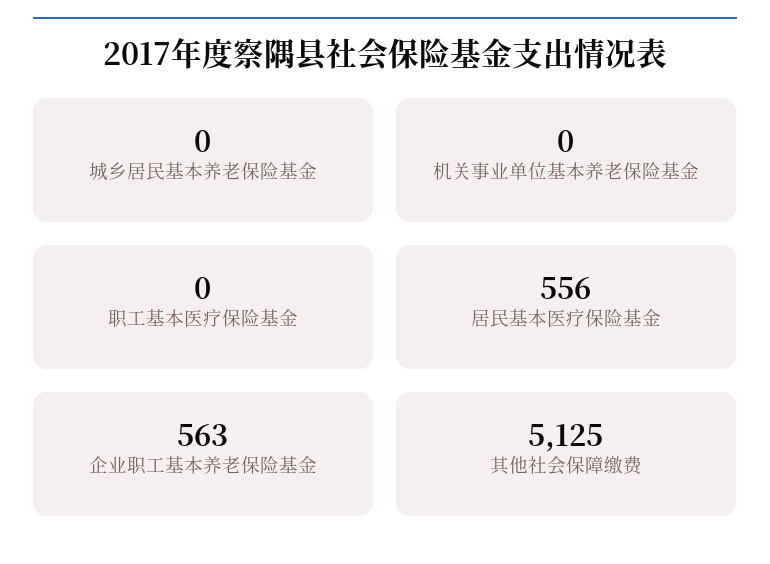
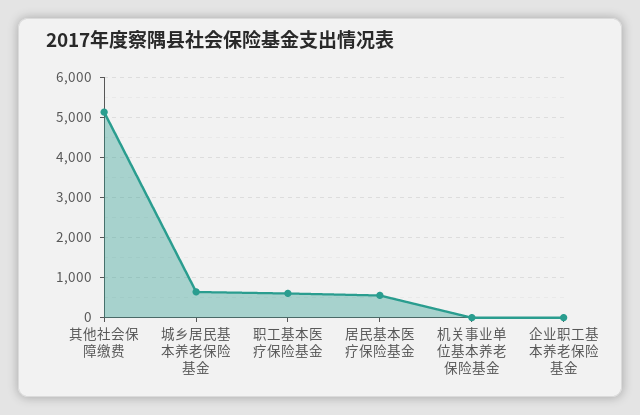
  {
-   "城乡居民基本养老保险基金": 0,
+   "城乡居民基本养老保险基金": 600,
    "机关事业单位基本养老保险基金": 0,
-   "职工基本医疗保险基金": 0,
+   "职工基本医疗保险基金": 600,
    "居民基本医疗保险基金": 556,
-   "企业职工基本养老保险基金": 563,
+   "企业职工基本养老保险基金": 0,
    "其他社会保障缴费": 5125
  }

